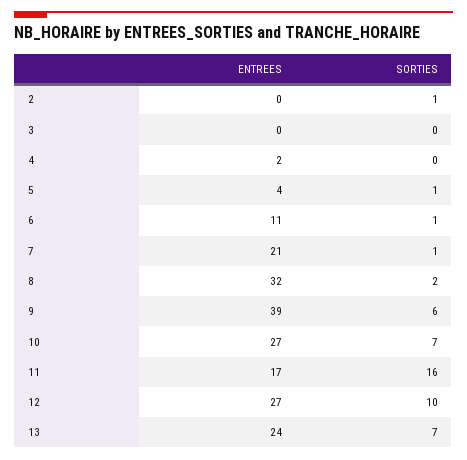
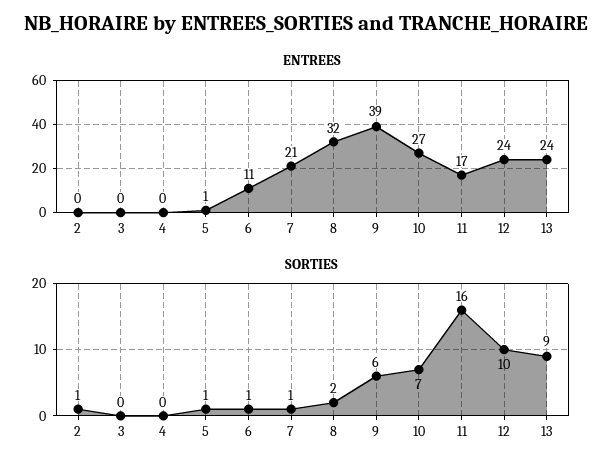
  {
    "ENTREES": {
      "2": 0,
      "3": 0,
-     "4": 2,
+     "4": 0,
-     "5": 4,
+     "5": 1,
      "6": 11,
      "7": 21,
      "8": 32,
      "9": 39,
      "10": 27,
      "11": 17,
-     "12": 27,
+     "12": 24,
      "13": 24
    },
    "SORTIES": {
      "2": 1,
      "3": 0,
      "4": 0,
      "5": 1,
      "6": 1,
      "7": 1,
      "8": 2,
      "9": 6,
      "10": 7,
      "11": 16,
      "12": 10,
-     "13": 7
+     "13": 9
    }
  }

